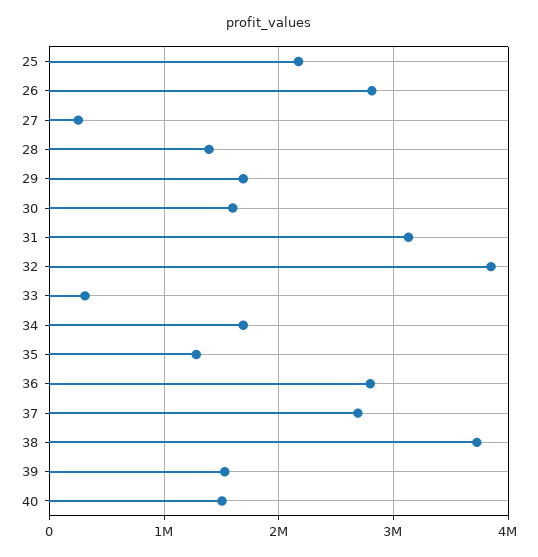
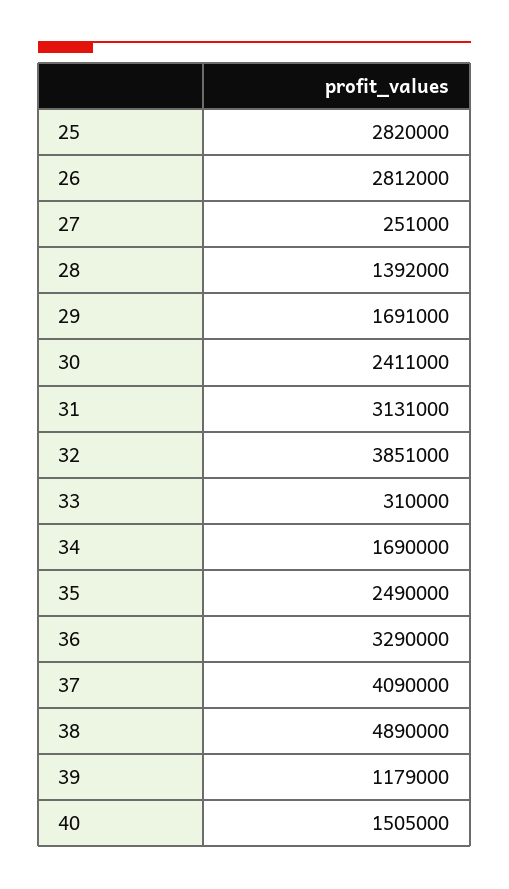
  {
-   "25": 2200000,
+   "25": 2820000,
    "26": 2812000,
    "27": 251000,
    "28": 1392000,
    "29": 1691000,
-   "30": 1600000,
+   "30": 2411000,
    "31": 3131000,
    "32": 3851000,
    "33": 310000,
    "34": 1690000,
-   "35": 1300000,
+   "35": 2490000,
-   "36": 2800000,
+   "36": 3290000,
-   "37": 2700000,
+   "37": 4090000,
-   "38": 3700000,
+   "38": 4890000,
-   "39": 1500000,
+   "39": 1179000,
    "40": 1505000
  }

